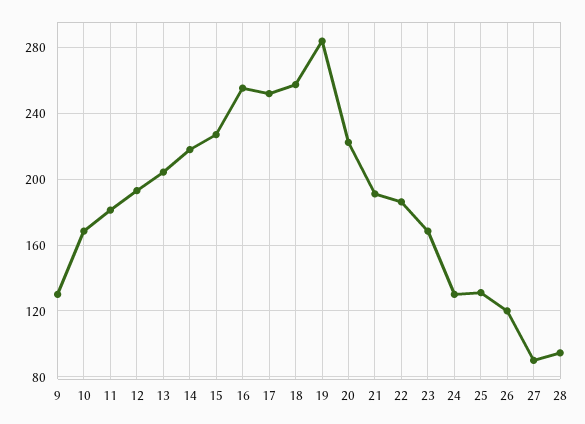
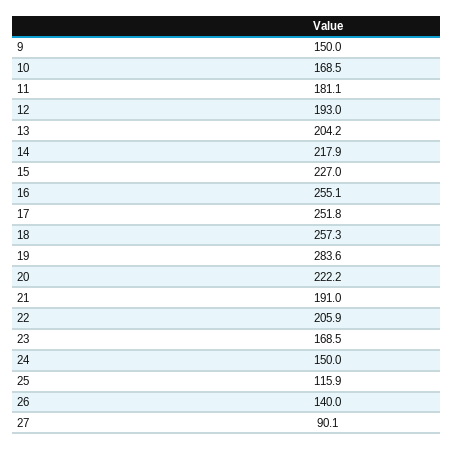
  {
-   "9": 130,
+   "9": 150,
    "10": 168.5,
    "11": 181.1,
    "12": 193,
    "13": 204.2,
    "14": 217.9,
    "15": 227,
    "16": 255.1,
    "17": 251.8,
    "18": 257.3,
    "19": 283.6,
    "20": 222.2,
    "21": 191,
-   "22": 185,
+   "22": 205.9,
    "23": 168.5,
-   "24": 130,
+   "24": 150,
-   "25": 130,
+   "25": 115.9,
-   "26": 120,
+   "26": 140,
-   "27": 90.1,
+   "27": 90.1
-   "28": 95
  }

